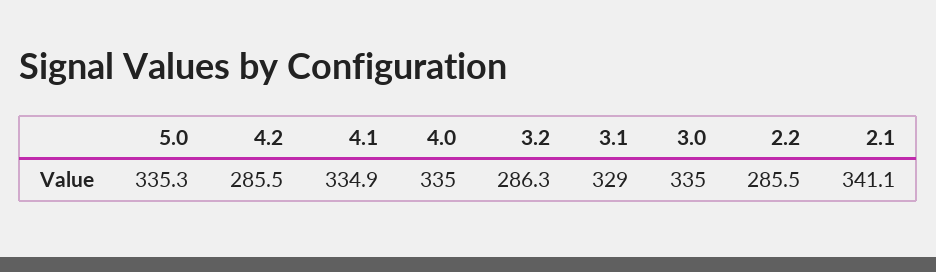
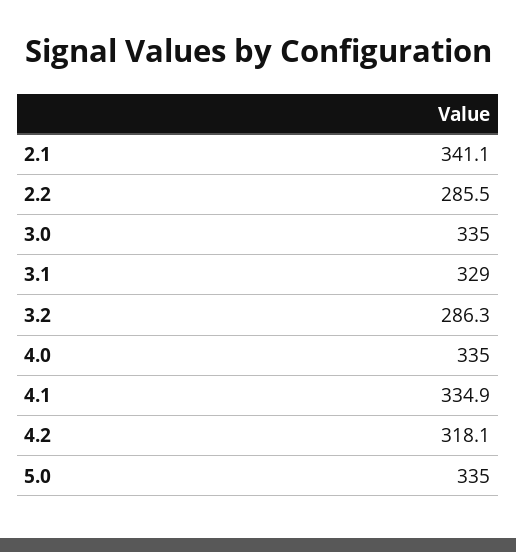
  {
-   "5.0": 335.3,
+   "5.0": 335,
-   "4.2": 285.5,
+   "4.2": 318.1,
    "4.1": 334.9,
    "4.0": 335,
    "3.2": 286.3,
    "3.1": 329,
    "3.0": 335,
    "2.2": 285.5,
    "2.1": 341.1
  }

